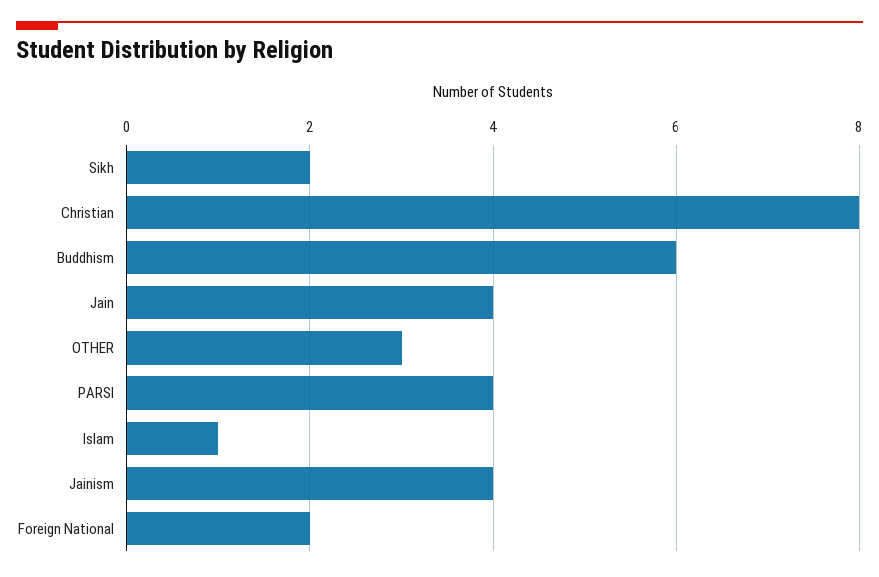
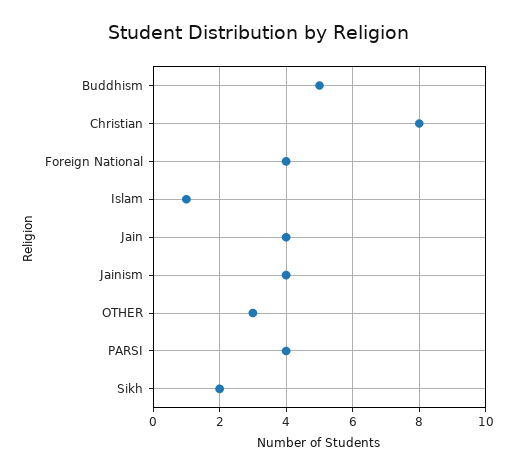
  {
    "Sikh": 2,
    "Christian": 8,
-   "Buddhism": 6,
+   "Buddhism": 5,
    "Jain": 4,
    "OTHER": 3,
    "PARSI": 4,
    "Islam": 1,
    "Jainism": 4,
-   "Foreign National": 2
+   "Foreign National": 4
  }

